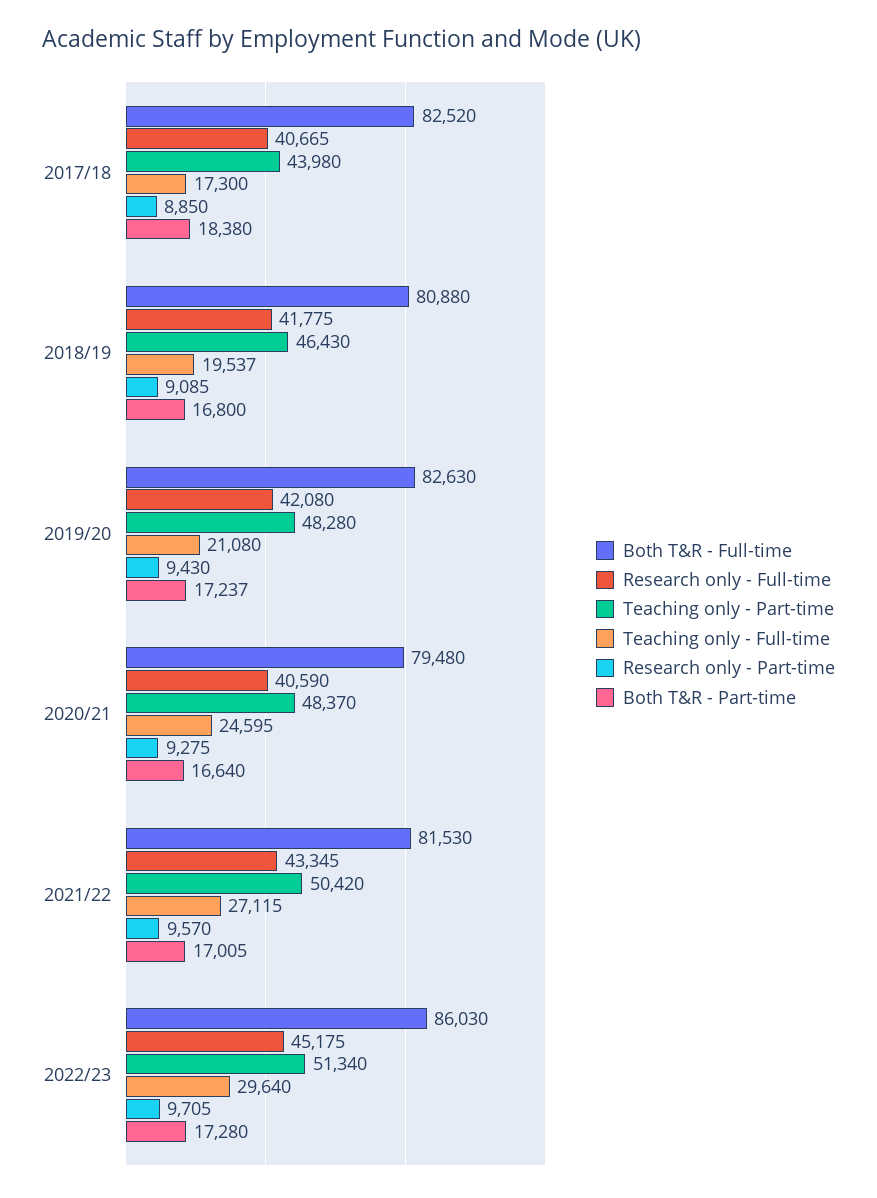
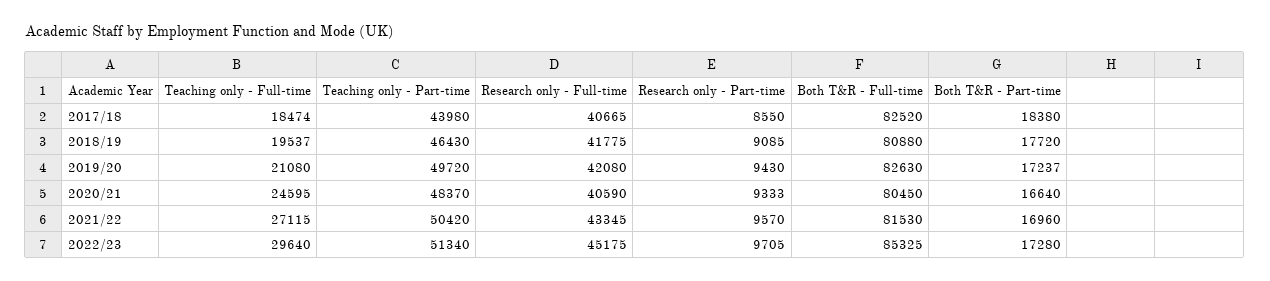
  {
    "Both T&R - Full-time": {
      "2017/18": 82520,
      "2018/19": 80880,
      "2019/20": 82630,
-     "2020/21": 79480,
+     "2020/21": 80450,
      "2021/22": 81530,
-     "2022/23": 86030
+     "2022/23": 85325
    },
    "Research only - Full-time": {
      "2017/18": 40665,
      "2018/19": 41775,
      "2019/20": 42080,
      "2020/21": 40590,
      "2021/22": 43345,
      "2022/23": 45175
    },
    "Teaching only - Part-time": {
      "2017/18": 43980,
      "2018/19": 46430,
-     "2019/20": 48280,
+     "2019/20": 49720,
      "2020/21": 48370,
      "2021/22": 50420,
      "2022/23": 51340
    },
    "Teaching only - Full-time": {
-     "2017/18": 17300,
+     "2017/18": 18474,
      "2018/19": 19537,
      "2019/20": 21080,
      "2020/21": 24595,
      "2021/22": 27115,
      "2022/23": 29640
    },
    "Research only - Part-time": {
-     "2017/18": 8850,
+     "2017/18": 8550,
      "2018/19": 9085,
      "2019/20": 9430,
-     "2020/21": 9275,
+     "2020/21": 9333,
      "2021/22": 9570,
      "2022/23": 9705
    },
    "Both T&R - Part-time": {
      "2017/18": 18380,
-     "2018/19": 16800,
+     "2018/19": 17720,
      "2019/20": 17237,
      "2020/21": 16640,
-     "2021/22": 17005,
+     "2021/22": 16960,
      "2022/23": 17280
    }
  }

